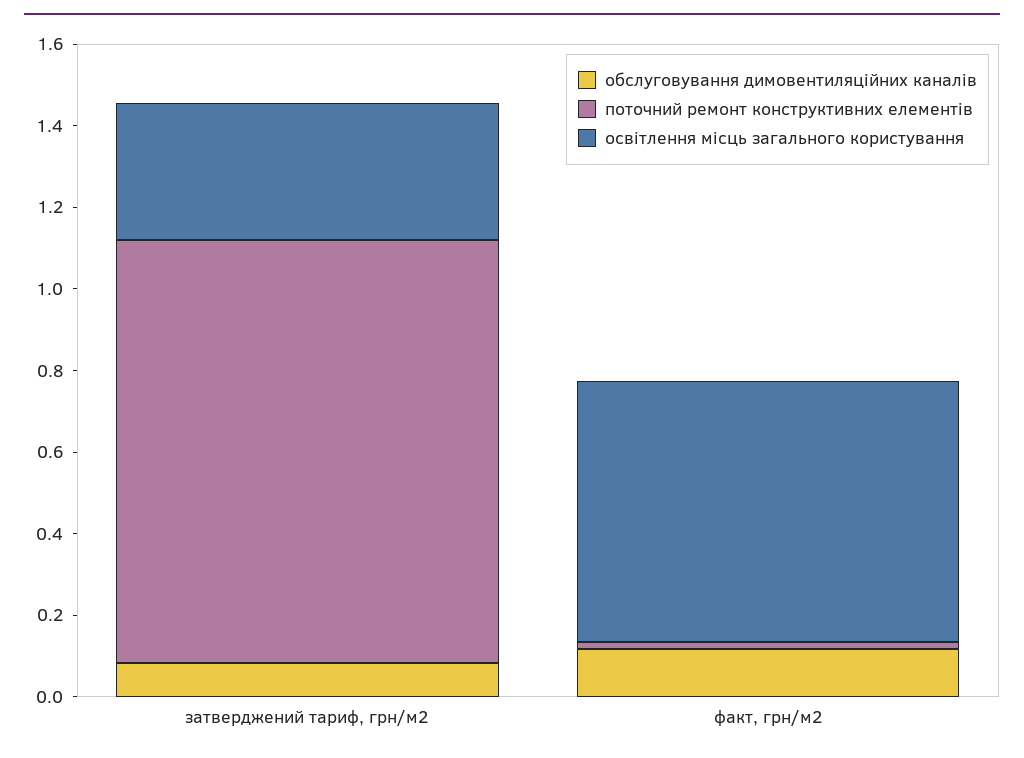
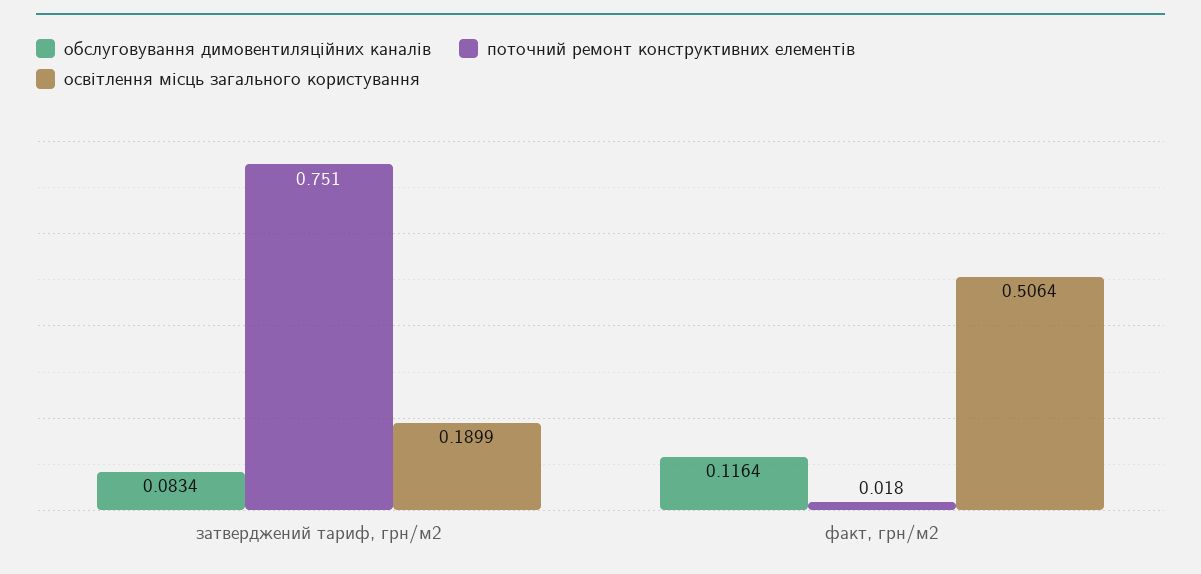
  {
    "обслуговування димовентиляційних каналів": {
      "затверджений тариф, грн/м2": 0.0834,
      "факт, грн/м2": 0.1164
    },
    "поточний ремонт конструктивних елементів": {
-     "затверджений тариф, грн/м2": 1.05,
+     "затверджений тариф, грн/м2": 0.751,
      "факт, грн/м2": 0.018
    },
    "освітлення місць загального користування": {
-     "затверджений тариф, грн/м2": 0.35,
+     "затверджений тариф, грн/м2": 0.1899,
-     "факт, грн/м2": 0.65
+     "факт, грн/м2": 0.5064
    }
  }

